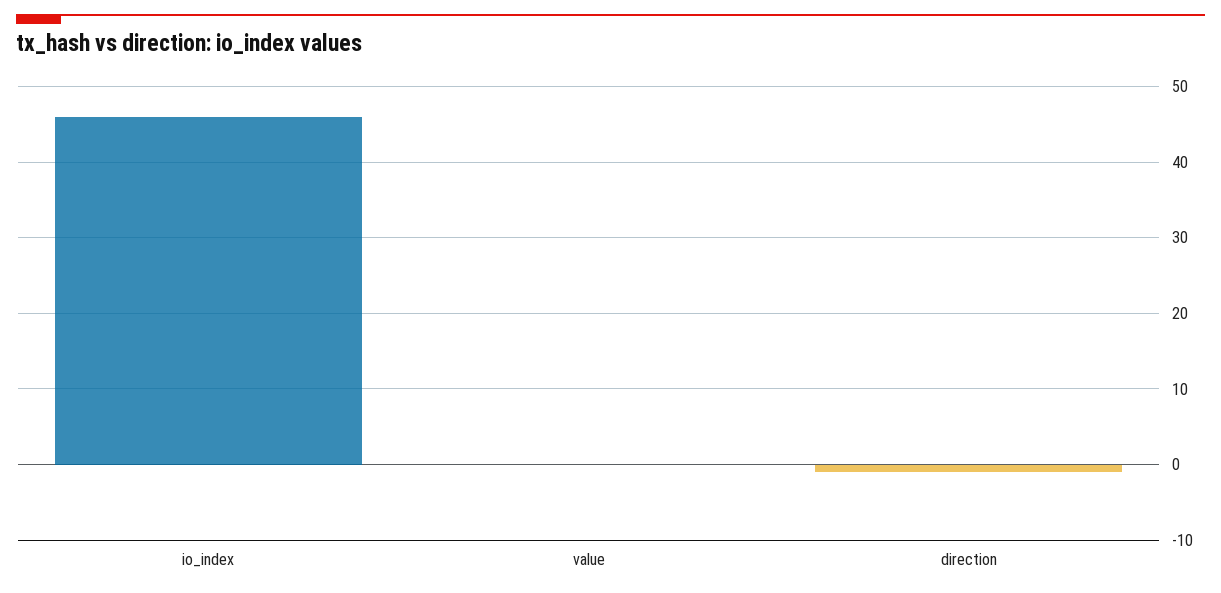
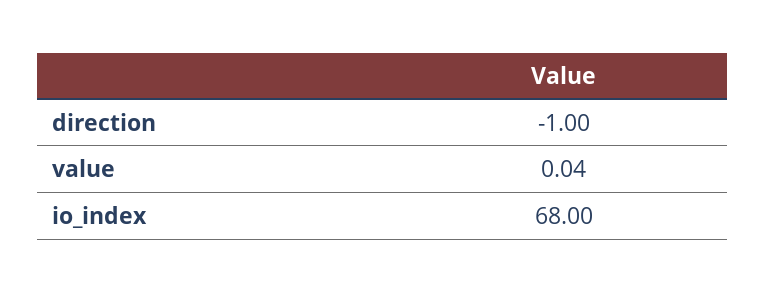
  {
-   "io_index": 46,
+   "io_index": 68,
    "value": 0.04,
    "direction": -1
  }

